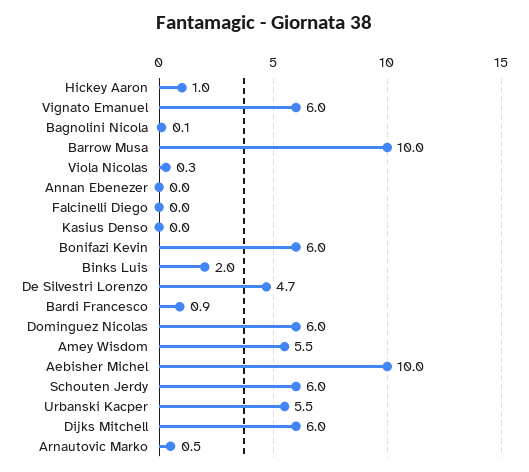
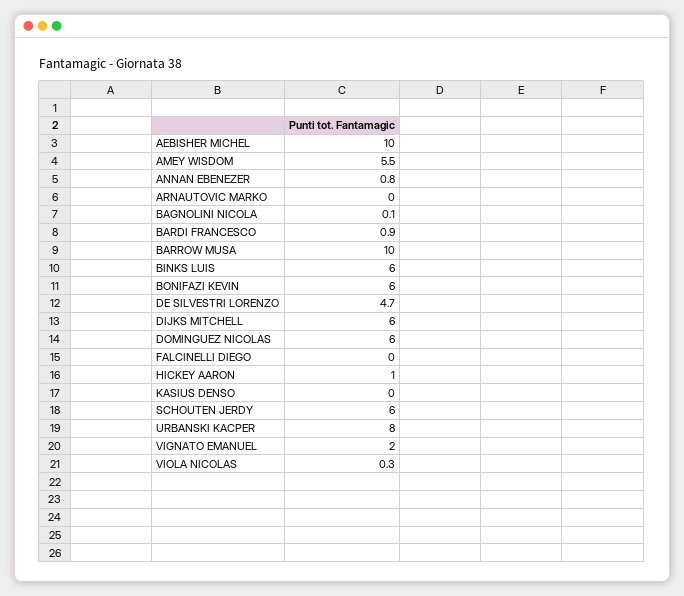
  {
    "Hickey Aaron": 1,
-   "Vignato Emanuel": 6,
+   "Vignato Emanuel": 2,
    "Bagnolini Nicola": 0.1,
    "Barrow Musa": 10,
    "Viola Nicolas": 0.3,
-   "Annan Ebenezer": 0,
+   "Annan Ebenezer": 0.8,
    "Falcinelli Diego": 0,
    "Kasius Denso": 0,
    "Bonifazi Kevin": 6,
-   "Binks Luis": 2,
+   "Binks Luis": 6,
    "De Silvestri Lorenzo": 4.7,
    "Bardi Francesco": 0.9,
    "Dominguez Nicolas": 6,
    "Amey Wisdom": 5.5,
    "Aebisher Michel": 10,
    "Schouten Jerdy": 6,
-   "Urbanski Kacper": 5.5,
+   "Urbanski Kacper": 8,
    "Dijks Mitchell": 6,
-   "Arnautovic Marko": 0.5
+   "Arnautovic Marko": 0
  }

